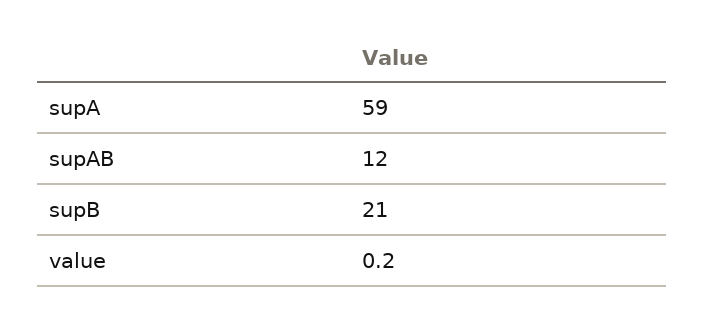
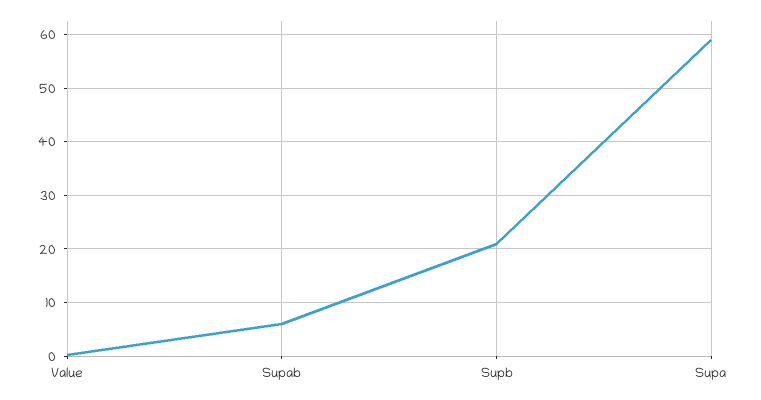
  {
    "supA": 59,
-   "supAB": 12,
+   "supAB": 6,
    "supB": 21,
    "value": 0.2
  }

